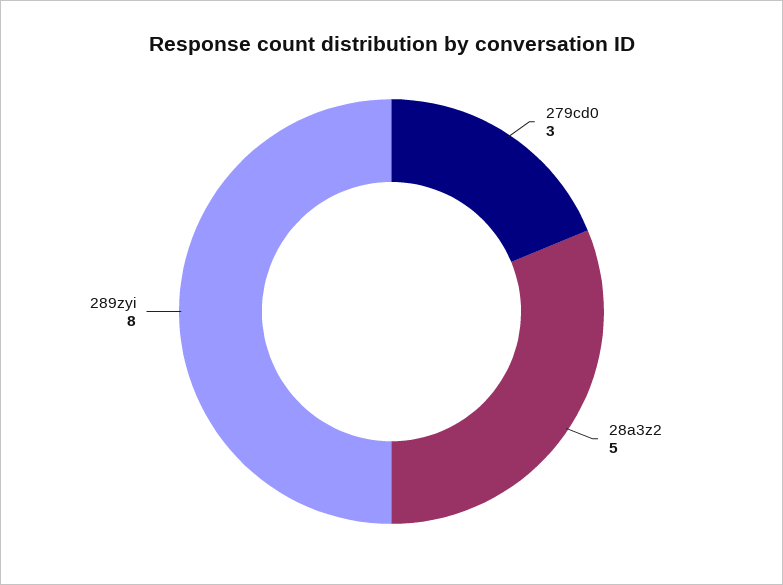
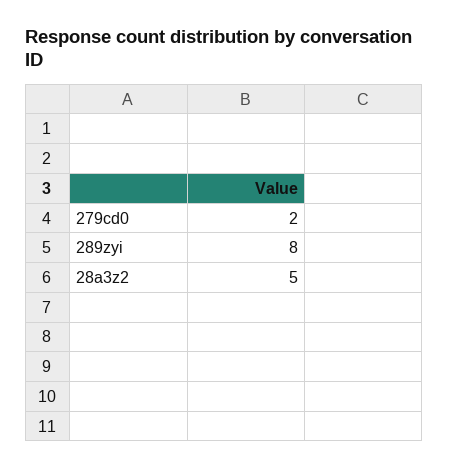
  {
-   "279cd0": 3,
+   "279cd0": 2,
    "28a3z2": 5,
    "289zyi": 8
  }

